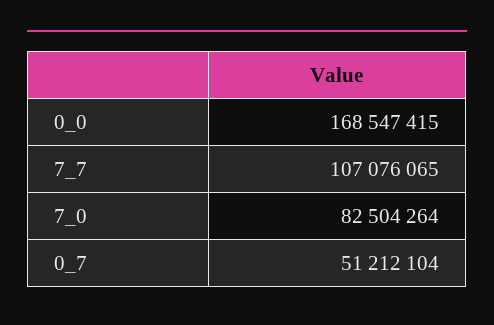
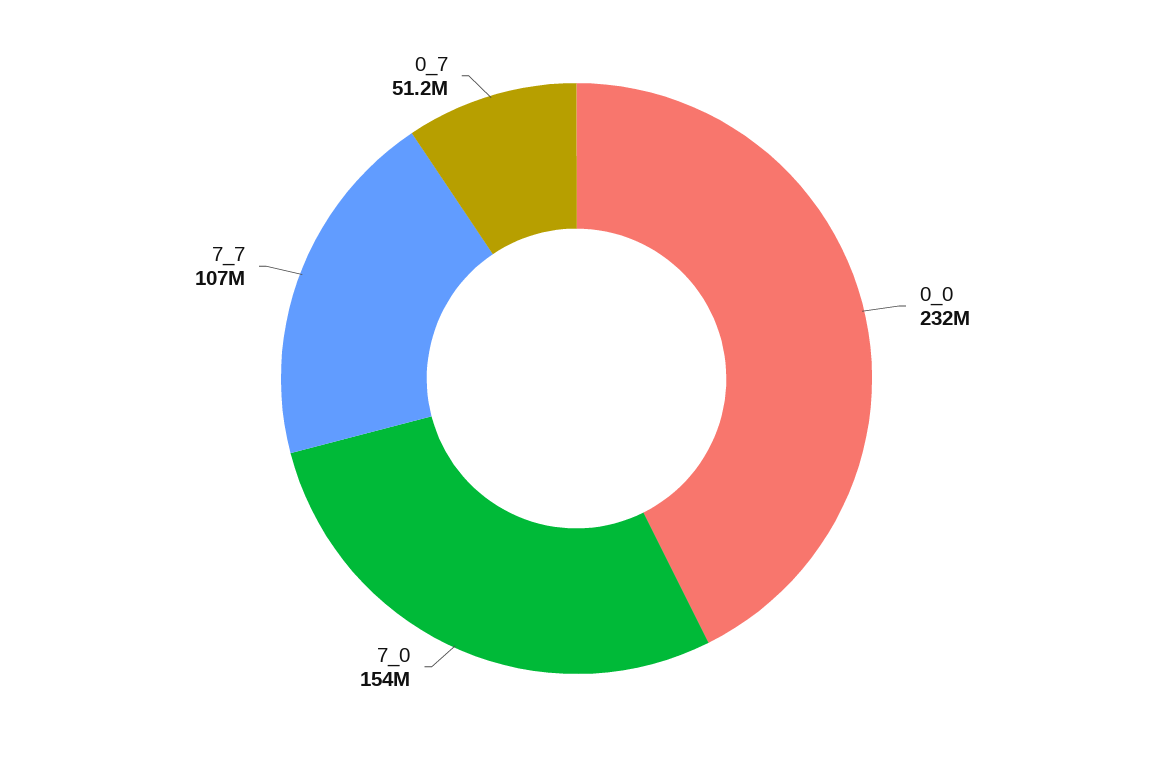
  {
-   "0_0": 168547415,
+   "0_0": 232000000,
    "7_7": 107076065,
-   "7_0": 82504264,
+   "7_0": 154000000,
    "0_7": 51212104
  }

